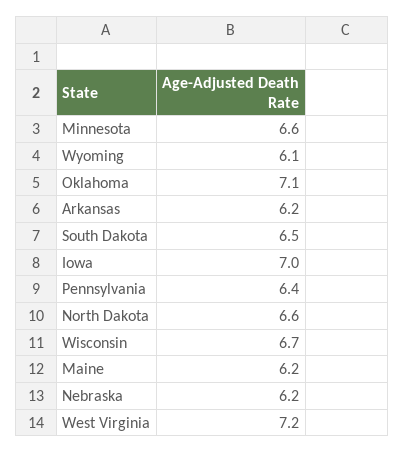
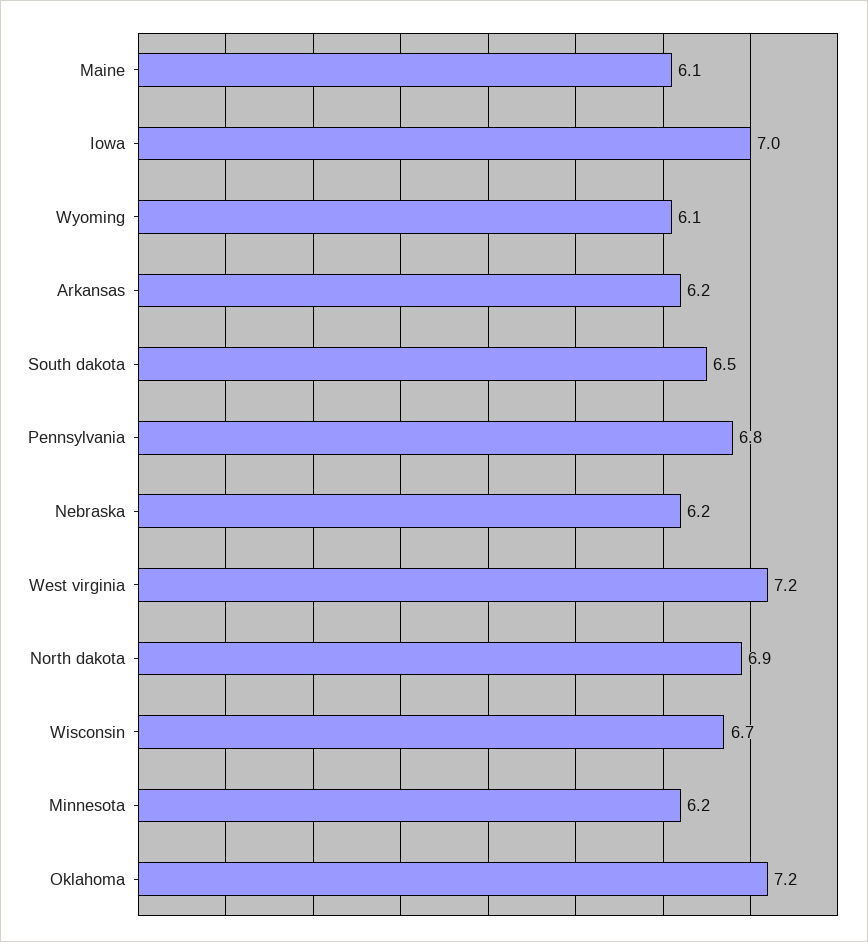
  {
-   "Minnesota": 6.6,
+   "Minnesota": 6.2,
    "Wyoming": 6.1,
-   "Oklahoma": 7.1,
+   "Oklahoma": 7.2,
    "Arkansas": 6.2,
    "South Dakota": 6.5,
    "Iowa": 7,
-   "Pennsylvania": 6.4,
+   "Pennsylvania": 6.8,
-   "North Dakota": 6.6,
+   "North Dakota": 6.9,
    "Wisconsin": 6.7,
-   "Maine": 6.2,
+   "Maine": 6.1,
    "Nebraska": 6.2,
    "West Virginia": 7.2
  }

